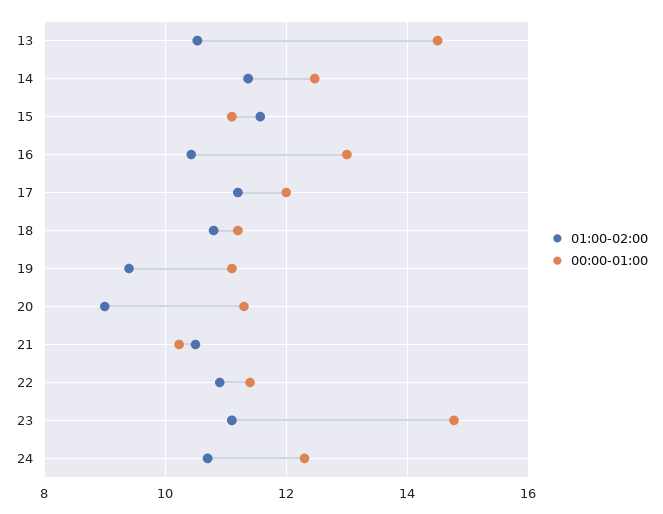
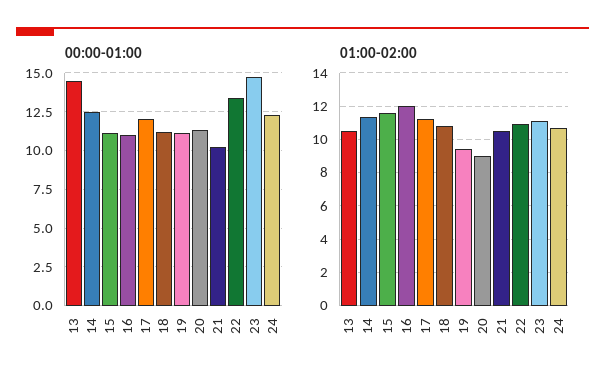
  {
    "01:00-02:00": {
      "13": 10.6,
      "14": 11.4,
      "15": 11.6,
-     "16": 10.4,
+     "16": 12,
      "17": 11.2,
      "18": 10.8,
      "19": 9.4,
      "20": 9,
      "21": 10.6,
      "22": 11,
      "23": 11.2,
      "24": 10.8
    },
    "00:00-01:00": {
      "13": 14.6,
      "14": 12.4,
      "15": 11.2,
-     "16": 13,
+     "16": 11,
      "17": 12,
      "18": 11.2,
      "19": 11.2,
      "20": 11.4,
      "21": 10.2,
-     "22": 11.4,
+     "22": 13.5,
      "23": 14.8,
      "24": 12.4
    }
  }

